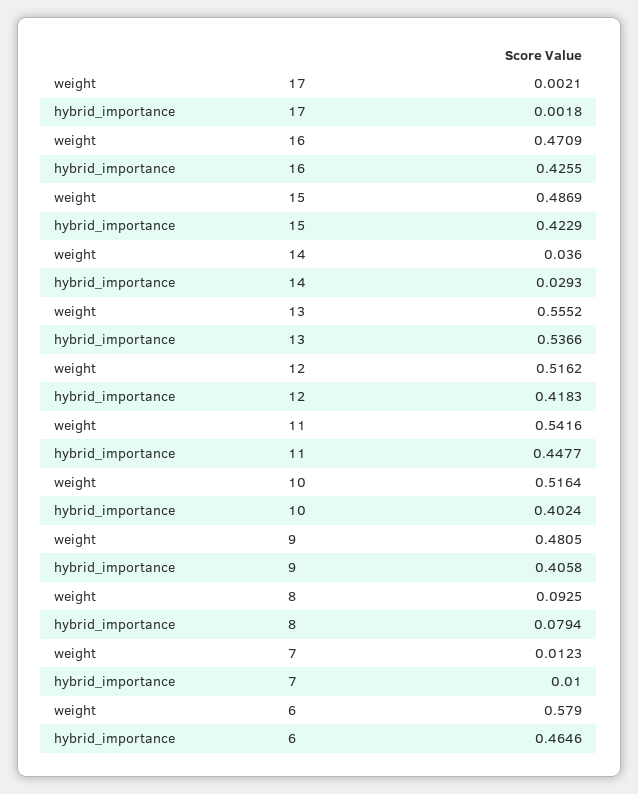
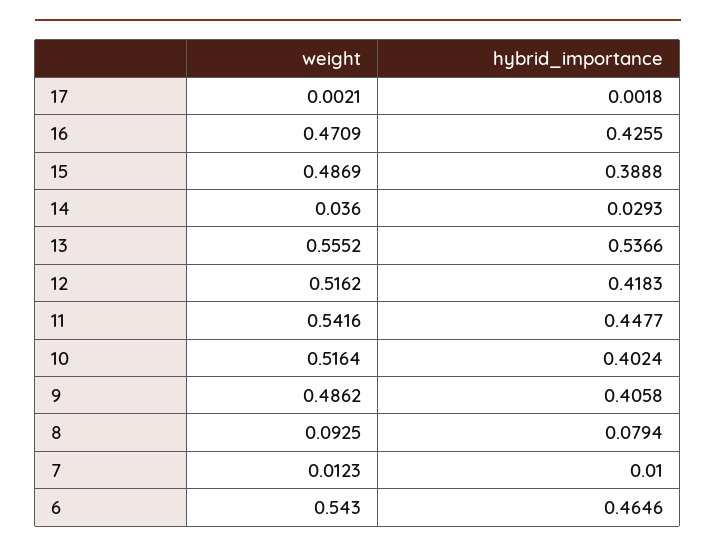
  {
    "weight": {
      "17": 0.0021,
      "16": 0.4709,
      "15": 0.4869,
      "14": 0.036,
      "13": 0.5552,
      "12": 0.5162,
      "11": 0.5416,
      "10": 0.5164,
-     "9": 0.4805,
+     "9": 0.4862,
      "8": 0.0925,
      "7": 0.0123,
-     "6": 0.579
+     "6": 0.543
    },
    "hybrid_importance": {
      "17": 0.0018,
      "16": 0.4255,
-     "15": 0.4229,
+     "15": 0.3888,
      "14": 0.0293,
      "13": 0.5366,
      "12": 0.4183,
      "11": 0.4477,
      "10": 0.4024,
      "9": 0.4058,
      "8": 0.0794,
      "7": 0.01,
      "6": 0.4646
    }
  }

